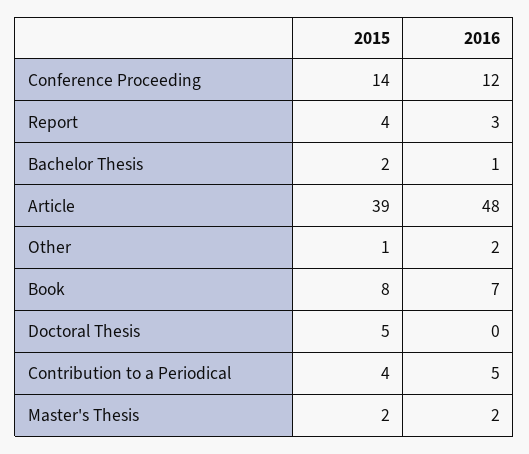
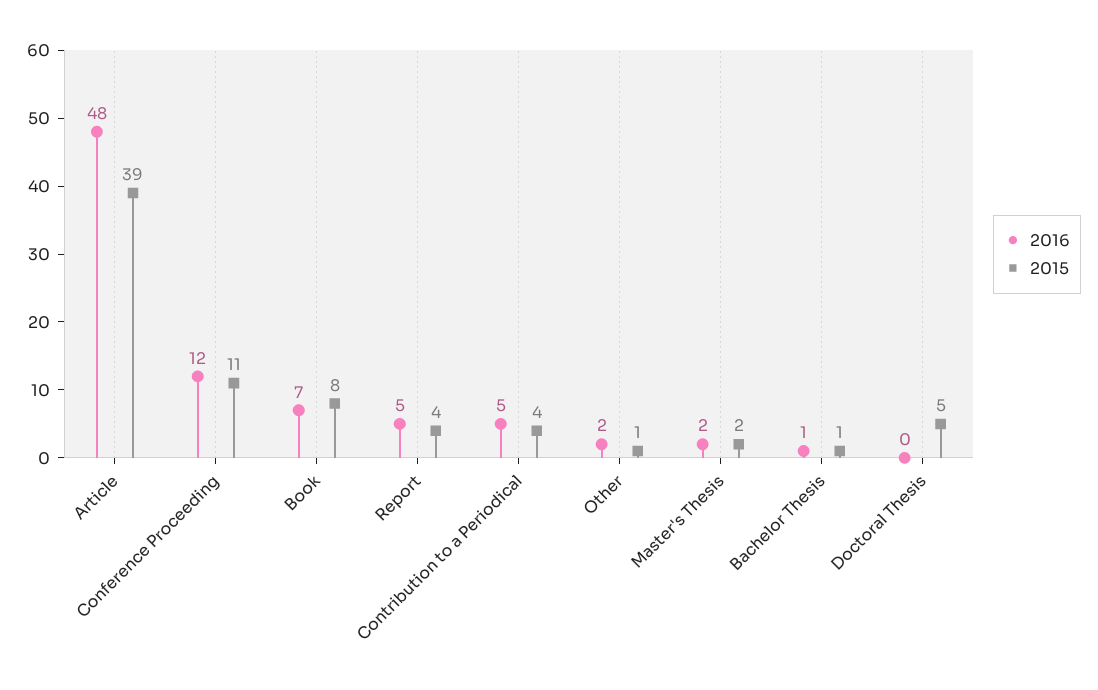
  {
    "2015": {
-     "Conference Proceeding": 14,
+     "Conference Proceeding": 11,
      "Report": 4,
-     "Bachelor Thesis": 2,
+     "Bachelor Thesis": 1,
      "Article": 39,
      "Other": 1,
      "Book": 8,
      "Doctoral Thesis": 5,
      "Contribution to a Periodical": 4,
      "Master's Thesis": 2
    },
    "2016": {
      "Conference Proceeding": 12,
-     "Report": 3,
+     "Report": 5,
      "Bachelor Thesis": 1,
      "Article": 48,
      "Other": 2,
      "Book": 7,
      "Doctoral Thesis": 0,
      "Contribution to a Periodical": 5,
      "Master's Thesis": 2
    }
  }

